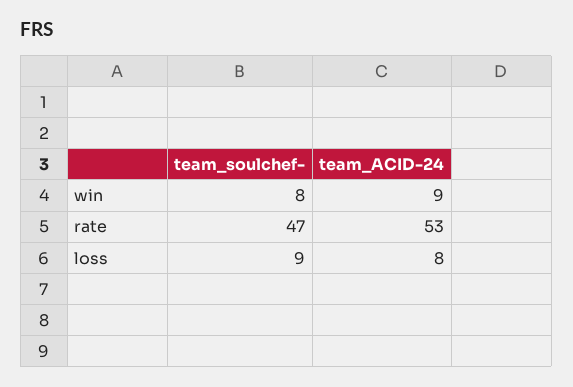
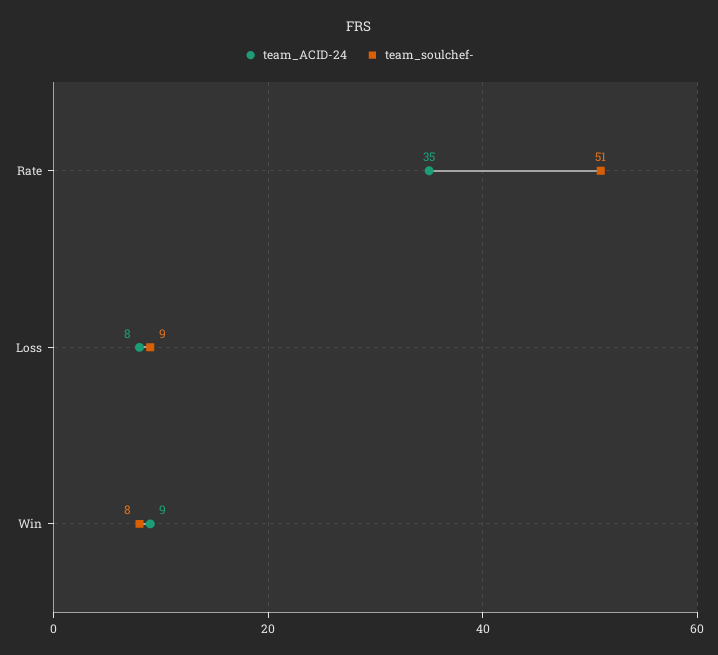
  {
    "team_soulchef-": {
      "win": 8,
-     "rate": 47,
+     "rate": 51,
      "loss": 9
    },
    "team_ACID-24": {
      "win": 9,
-     "rate": 53,
+     "rate": 35,
      "loss": 8
    }
  }

